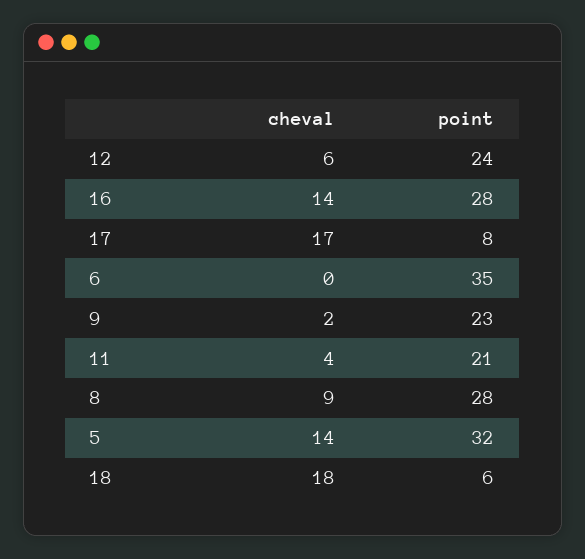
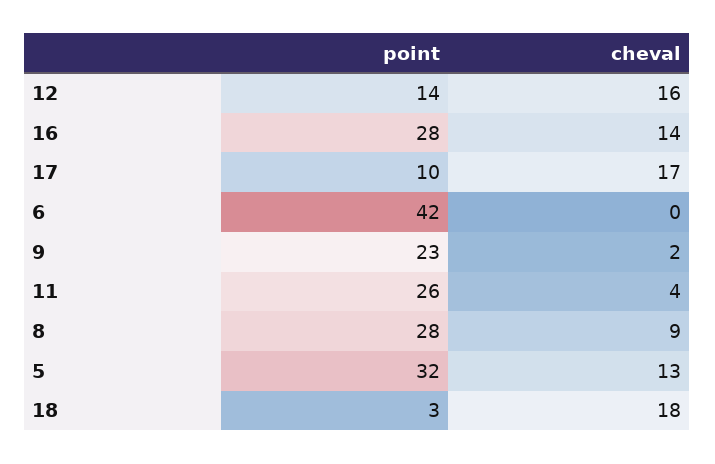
  {
    "cheval": {
-     "12": 6,
+     "12": 16,
      "16": 14,
      "17": 17,
      "6": 0,
      "9": 2,
      "11": 4,
      "8": 9,
-     "5": 14,
+     "5": 13,
      "18": 18
    },
    "point": {
-     "12": 24,
+     "12": 14,
      "16": 28,
-     "17": 8,
+     "17": 10,
-     "6": 35,
+     "6": 42,
      "9": 23,
-     "11": 21,
+     "11": 26,
      "8": 28,
      "5": 32,
-     "18": 6
+     "18": 3
    }
  }

